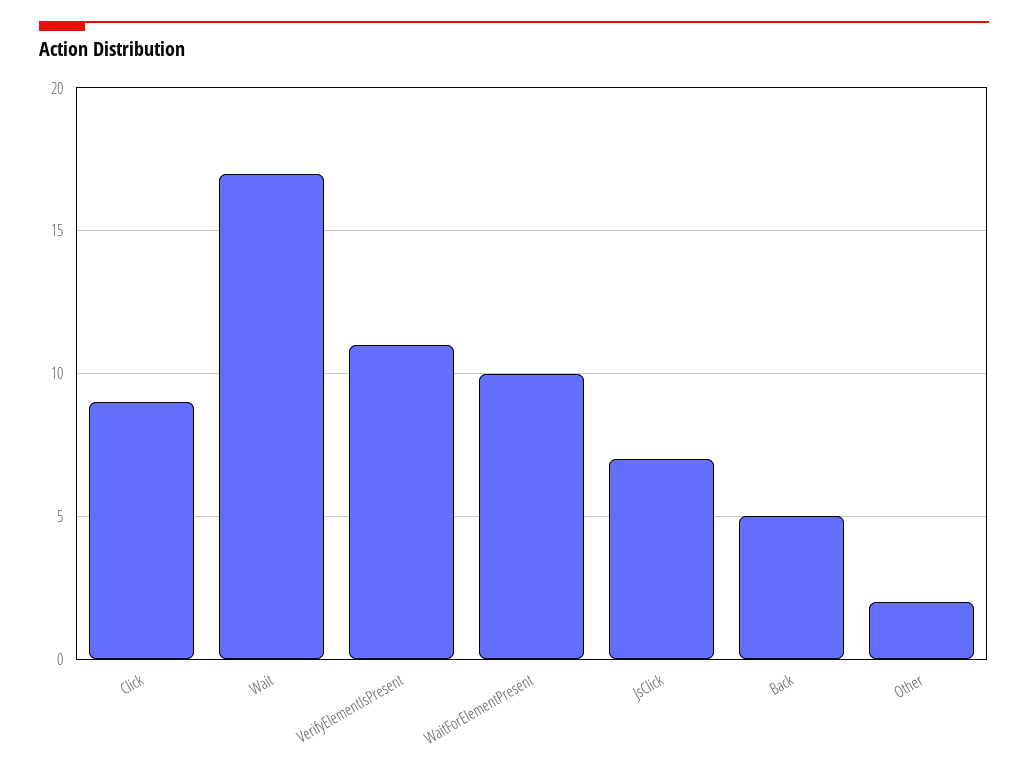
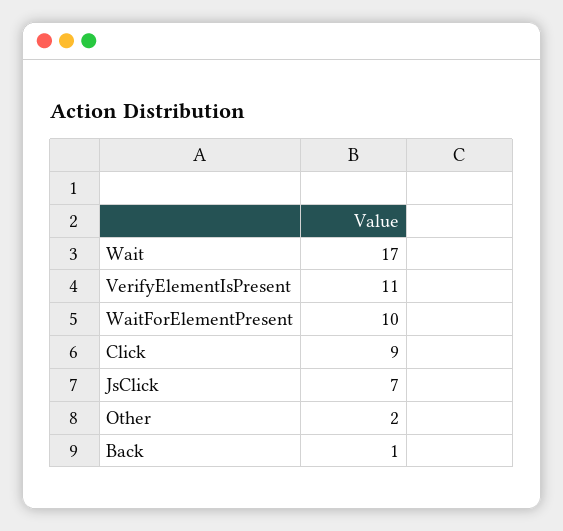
  {
    "Click": 9,
    "Wait": 17,
    "VerifyElementIsPresent": 11,
    "WaitForElementPresent": 10,
    "JsClick": 7,
-   "Back": 5,
+   "Back": 1,
    "Other": 2
  }

